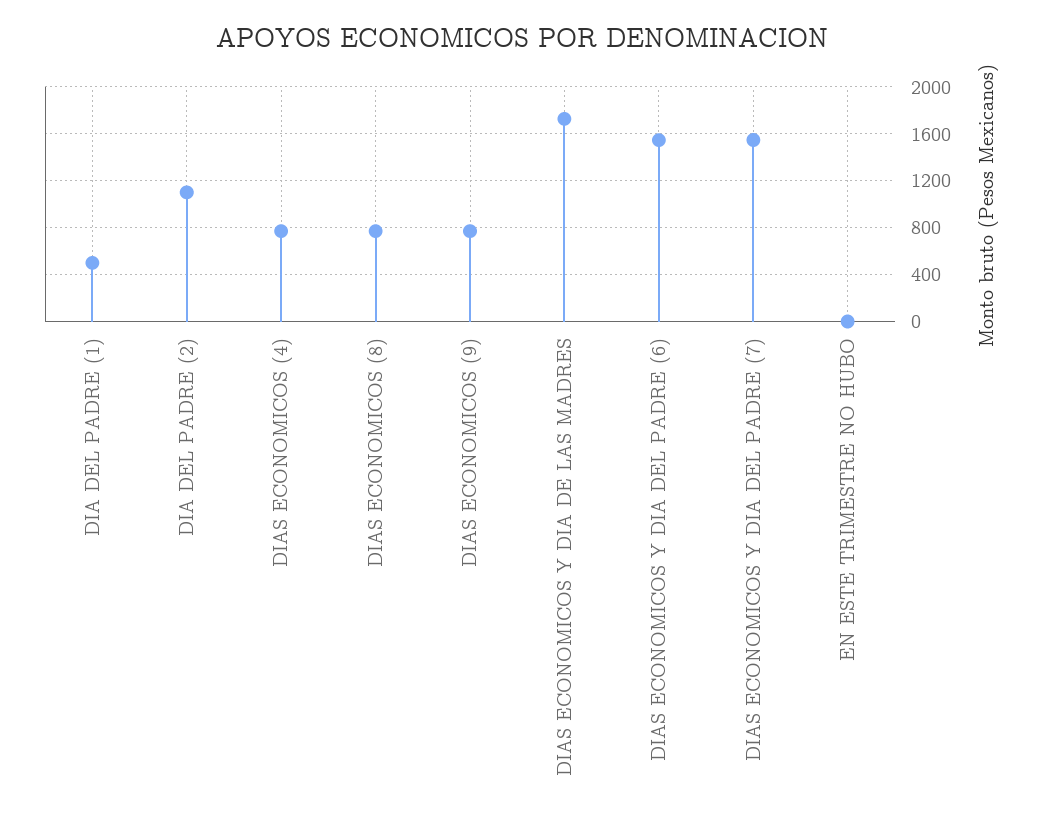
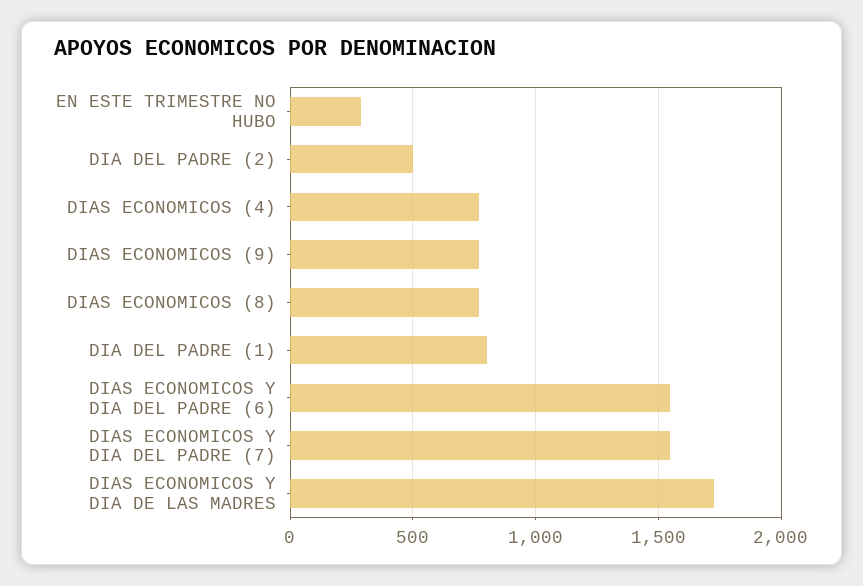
  {
-   "DIA DEL PADRE (1)": 500,
+   "DIA DEL PADRE (1)": 800,
-   "DIA DEL PADRE (2)": 1100,
+   "DIA DEL PADRE (2)": 500,
    "DIAS ECONOMICOS (4)": 750,
    "DIAS ECONOMICOS (8)": 750,
    "DIAS ECONOMICOS (9)": 750,
    "DIAS ECONOMICOS Y DIA DE LAS MADRES": 1750,
    "DIAS ECONOMICOS Y DIA DEL PADRE (6)": 1550,
    "DIAS ECONOMICOS Y DIA DEL PADRE (7)": 1550,
-   "EN ESTE TRIMESTRE NO HUBO": 0
+   "EN ESTE TRIMESTRE NO HUBO": 300
  }

